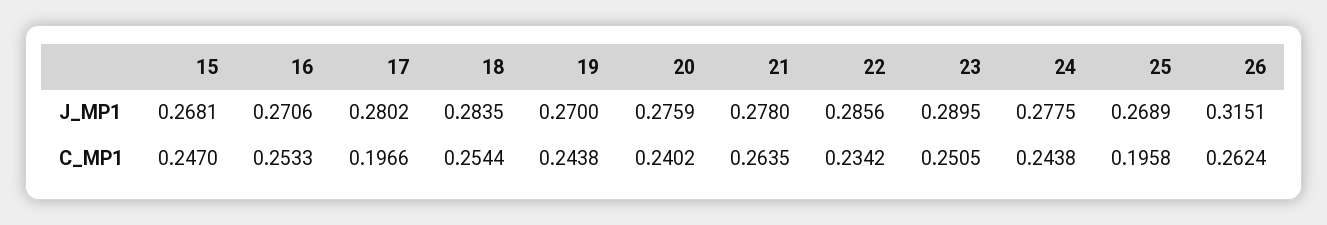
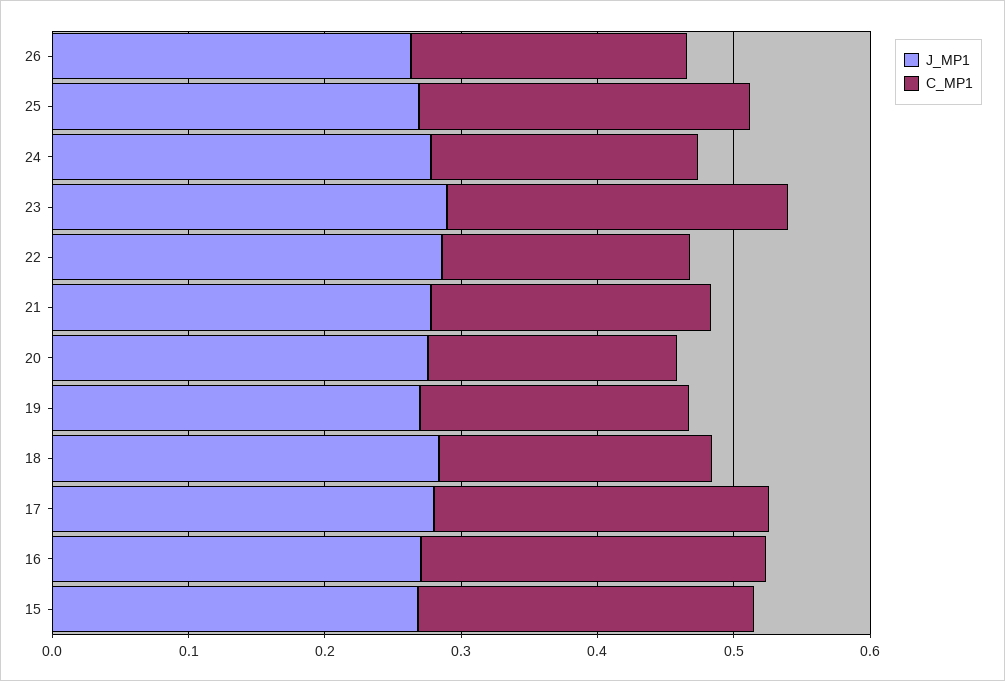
  {
    "J_MP1": {
      "15": 0.2681,
      "16": 0.2706,
      "17": 0.2802,
      "18": 0.2835,
      "19": 0.27,
      "20": 0.2759,
      "21": 0.278,
      "22": 0.2856,
      "23": 0.2895,
      "24": 0.2775,
      "25": 0.2689,
-     "26": 0.3151
+     "26": 0.26
    },
    "C_MP1": {
      "15": 0.247,
      "16": 0.2533,
-     "17": 0.1966,
+     "17": 0.24,
-     "18": 0.2544,
+     "18": 0.2,
-     "19": 0.2438,
+     "19": 0.2,
-     "20": 0.2402,
+     "20": 0.18,
-     "21": 0.2635,
+     "21": 0.2,
-     "22": 0.2342,
+     "22": 0.18,
      "23": 0.2505,
-     "24": 0.2438,
+     "24": 0.2,
-     "25": 0.1958,
+     "25": 0.24,
-     "26": 0.2624
+     "26": 0.2
    }
  }

